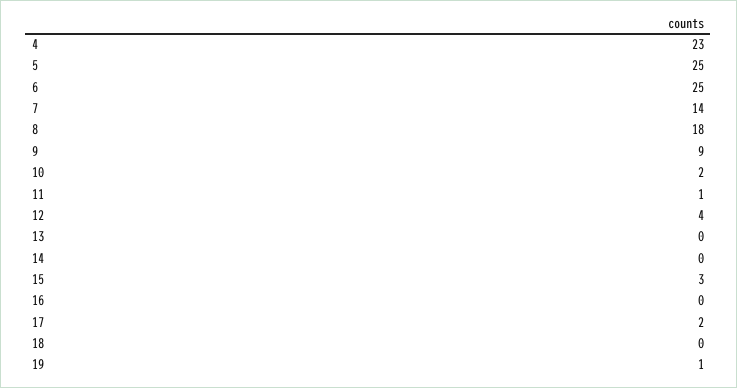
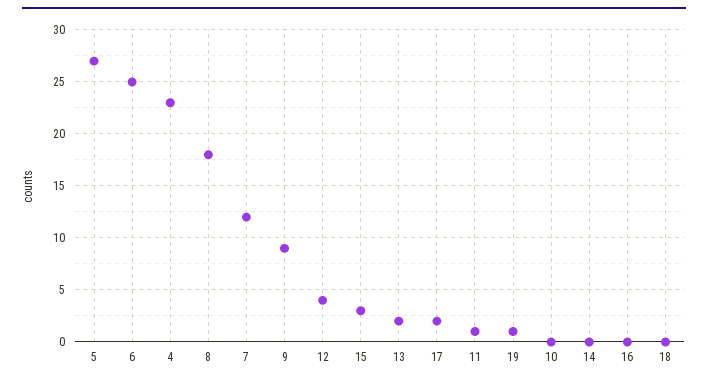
  {
    "4": 23,
-   "5": 25,
+   "5": 27,
    "6": 25,
-   "7": 14,
+   "7": 12,
    "8": 18,
    "9": 9,
-   "10": 2,
+   "10": 0,
    "11": 1,
    "12": 4,
-   "13": 0,
+   "13": 2,
    "14": 0,
    "15": 3,
    "16": 0,
    "17": 2,
    "18": 0,
    "19": 1
  }

